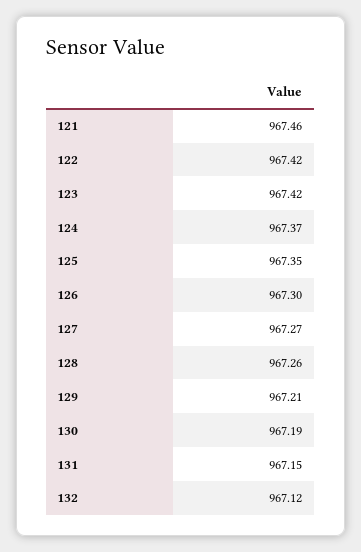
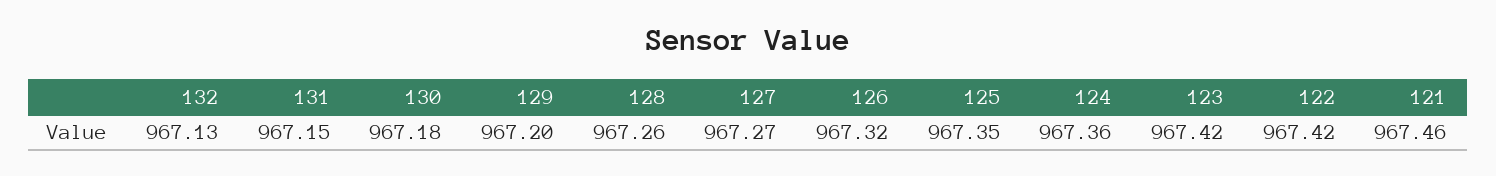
  {
    "121": 967.46,
    "122": 967.42,
    "123": 967.42,
-   "124": 967.37,
+   "124": 967.36,
    "125": 967.35,
-   "126": 967.3,
+   "126": 967.32,
    "127": 967.27,
    "128": 967.26,
-   "129": 967.21,
+   "129": 967.2,
-   "130": 967.19,
+   "130": 967.18,
    "131": 967.15,
-   "132": 967.12
+   "132": 967.13
  }

